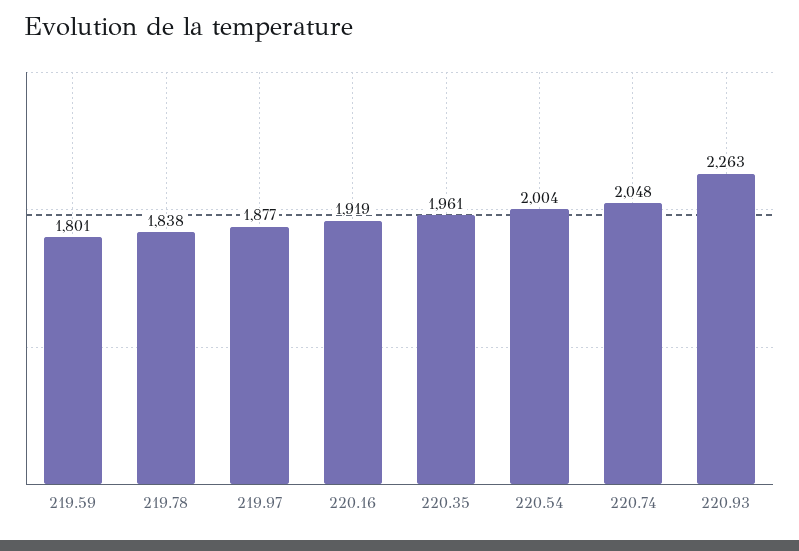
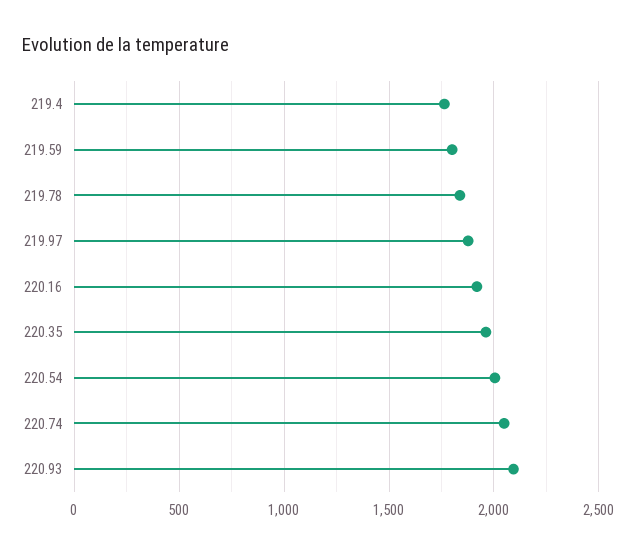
  {
    "219.59": 1801,
    "219.78": 1838,
    "219.97": 1877,
    "220.16": 1919,
    "220.35": 1961,
    "220.54": 2004,
    "220.74": 2048,
-   "220.93": 2263
+   "220.93": 2100,
+   "219.4": 1750
  }

